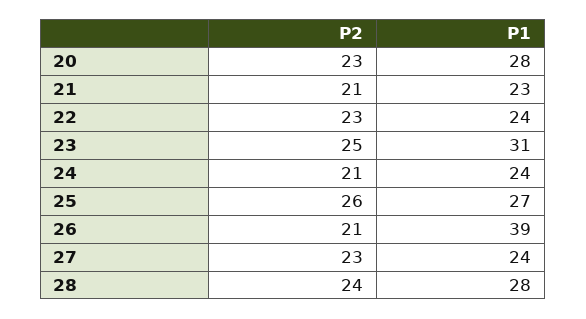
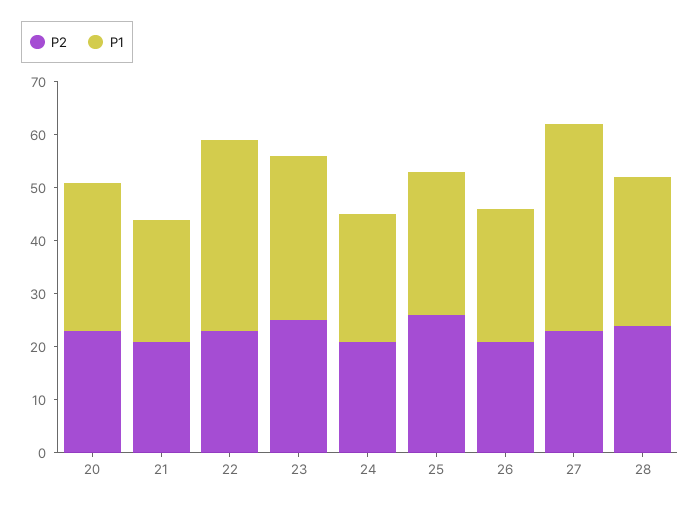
  {
    "P2": {
      "20": 23,
      "21": 21,
      "22": 23,
      "23": 25,
      "24": 21,
      "25": 26,
      "26": 21,
      "27": 23,
      "28": 24
    },
    "P1": {
      "20": 28,
      "21": 23,
-     "22": 24,
+     "22": 35,
      "23": 31,
      "24": 24,
      "25": 27,
-     "26": 39,
+     "26": 25,
-     "27": 24,
+     "27": 40,
      "28": 28
    }
  }

